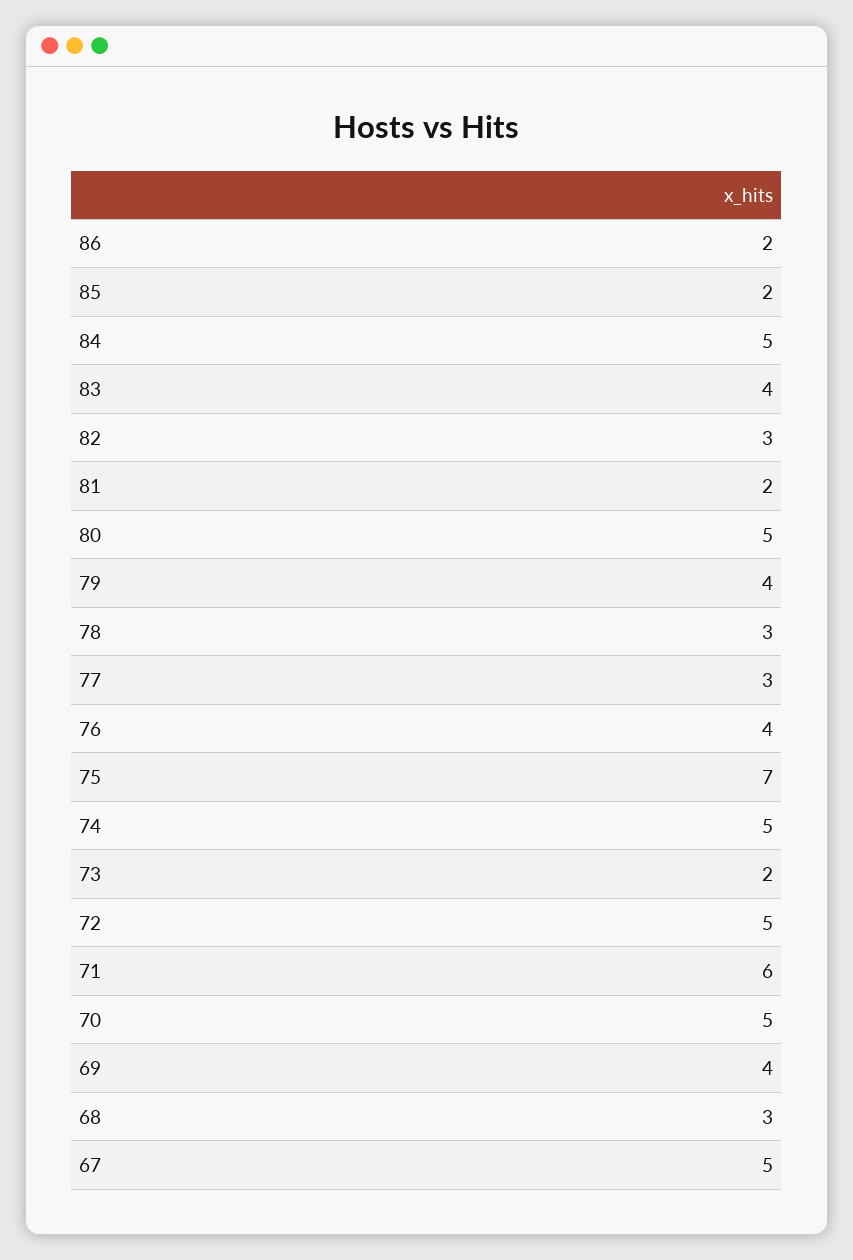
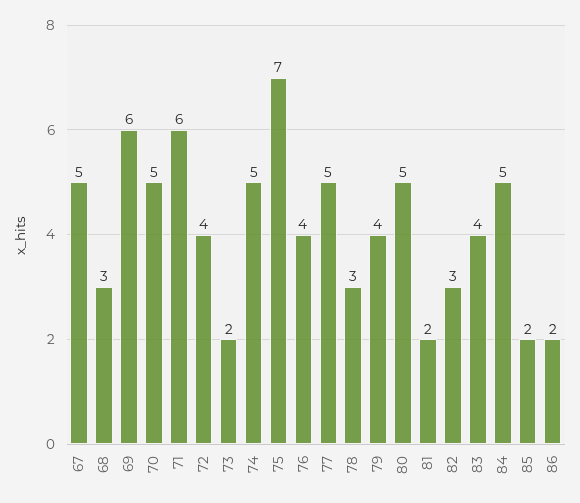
  {
    "86": 2,
    "85": 2,
    "84": 5,
    "83": 4,
    "82": 3,
    "81": 2,
    "80": 5,
    "79": 4,
    "78": 3,
-   "77": 3,
+   "77": 5,
    "76": 4,
    "75": 7,
    "74": 5,
    "73": 2,
-   "72": 5,
+   "72": 4,
    "71": 6,
    "70": 5,
-   "69": 4,
+   "69": 6,
    "68": 3,
    "67": 5
  }

